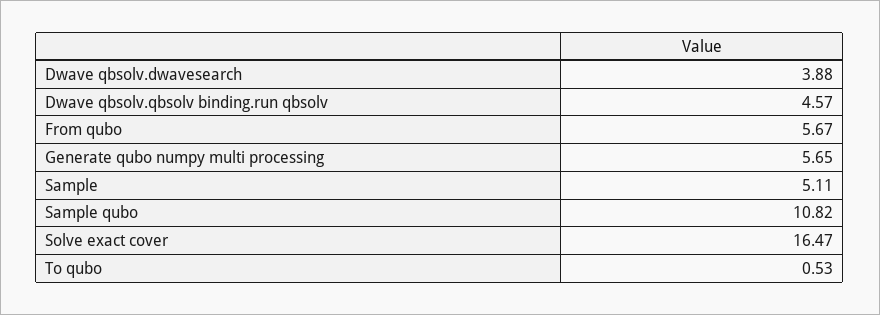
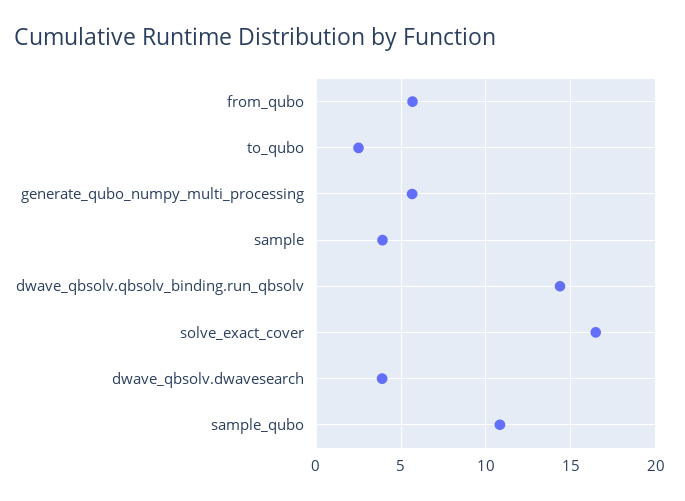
  {
    "Dwave qbsolv.dwavesearch": 3.88,
-   "Dwave qbsolv.qbsolv binding.run qbsolv": 4.57,
+   "Dwave qbsolv.qbsolv binding.run qbsolv": 14.5,
    "From qubo": 5.67,
    "Generate qubo numpy multi processing": 5.65,
-   "Sample": 5.11,
+   "Sample": 4,
    "Sample qubo": 10.82,
    "Solve exact cover": 16.47,
-   "To qubo": 0.53
+   "To qubo": 2.5
  }

